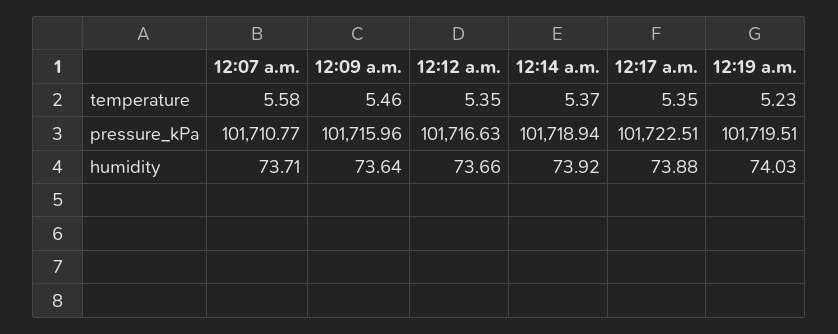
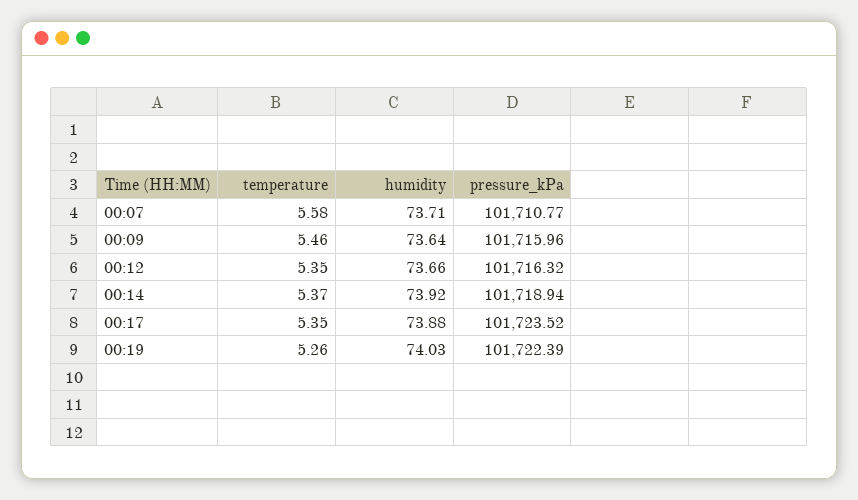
  {
    "12:07 a.m.": {
      "temperature": 5.58,
      "pressure_kPa": 101710.77,
      "humidity": 73.71
    },
    "12:09 a.m.": {
      "temperature": 5.46,
      "pressure_kPa": 101715.96,
      "humidity": 73.64
    },
    "12:12 a.m.": {
      "temperature": 5.35,
-     "pressure_kPa": 101716.63,
+     "pressure_kPa": 101716.32,
      "humidity": 73.66
    },
    "12:14 a.m.": {
      "temperature": 5.37,
      "pressure_kPa": 101718.94,
      "humidity": 73.92
    },
    "12:17 a.m.": {
      "temperature": 5.35,
-     "pressure_kPa": 101722.51,
+     "pressure_kPa": 101723.52,
      "humidity": 73.88
    },
    "12:19 a.m.": {
-     "temperature": 5.23,
+     "temperature": 5.26,
-     "pressure_kPa": 101719.51,
+     "pressure_kPa": 101722.39,
      "humidity": 74.03
    }
  }

